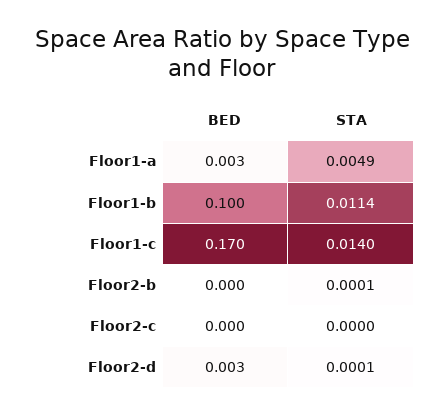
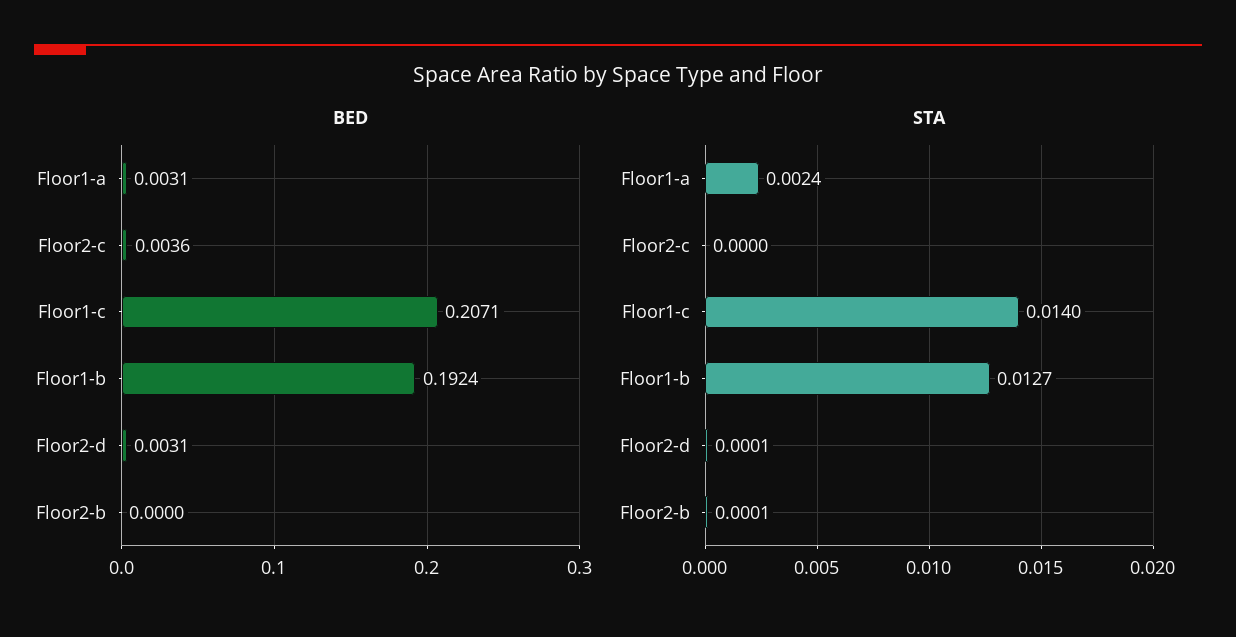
  {
    "BED": {
      "Floor1-a": 0.0031,
-     "Floor1-b": 0.1,
+     "Floor1-b": 0.1924,
-     "Floor1-c": 0.17,
+     "Floor1-c": 0.2071,
      "Floor2-b": 0,
-     "Floor2-c": 0,
+     "Floor2-c": 0.0036,
      "Floor2-d": 0.0031
    },
    "STA": {
-     "Floor1-a": 0.0049,
+     "Floor1-a": 0.0024,
-     "Floor1-b": 0.0114,
+     "Floor1-b": 0.0127,
      "Floor1-c": 0.014,
      "Floor2-b": 0.0001,
      "Floor2-c": 0,
      "Floor2-d": 0.0001
    }
  }

